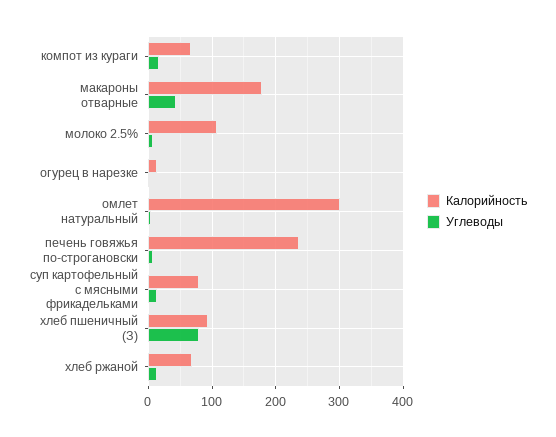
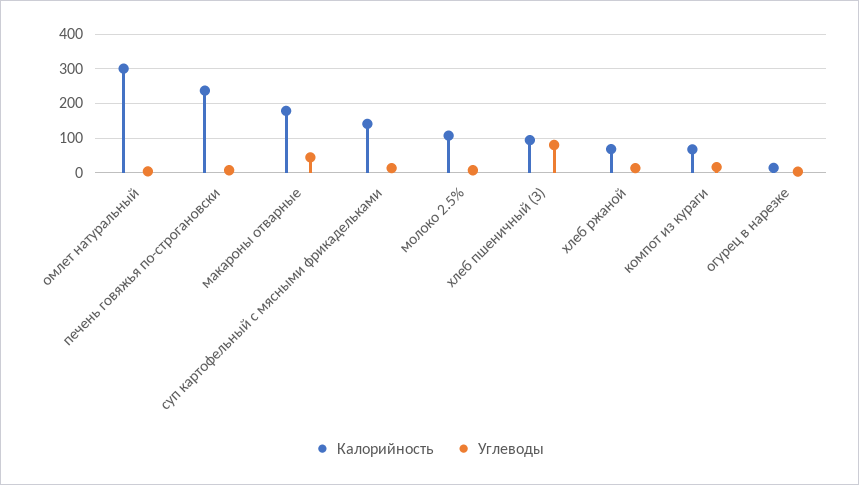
  {
    "Калорийность": {
      "компот из кураги": 70,
      "макароны отварные": 180,
      "молоко 2.5%": 110,
      "огурец в нарезке": 10,
      "омлет натуральный": 300,
      "печень говяжья по-строгановски": 240,
-     "суп картофельный с мясными фрикадельками": 80,
+     "суп картофельный с мясными фрикадельками": 140,
      "хлеб пшеничный (З)": 90,
      "хлеб ржаной": 70
    },
    "Углеводы": {
      "компот из кураги": 20,
      "макароны отварные": 40,
      "молоко 2.5%": 10,
      "огурец в нарезке": 0,
      "омлет натуральный": 0,
      "печень говяжья по-строгановски": 10,
      "суп картофельный с мясными фрикадельками": 10,
      "хлеб пшеничный (З)": 80,
      "хлеб ржаной": 10
    }
  }

